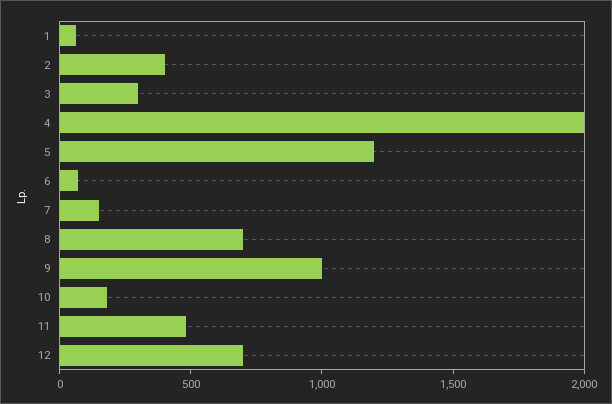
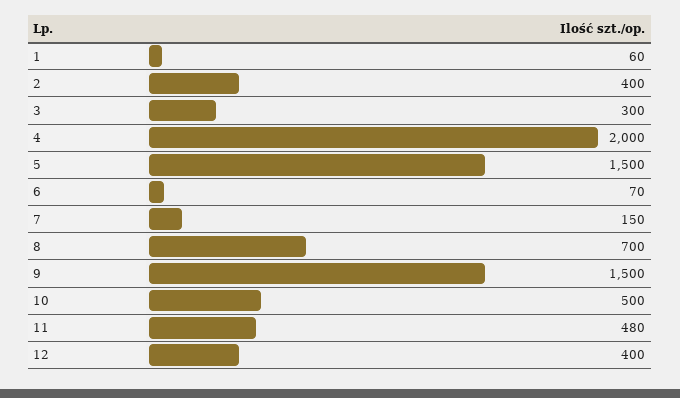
  {
    "1": 60,
    "2": 400,
    "3": 300,
    "4": 2000,
-   "5": 1200,
+   "5": 1500,
    "6": 70,
    "7": 150,
    "8": 700,
-   "9": 1000,
+   "9": 1500,
-   "10": 200,
+   "10": 500,
    "11": 480,
-   "12": 700
+   "12": 400
  }

